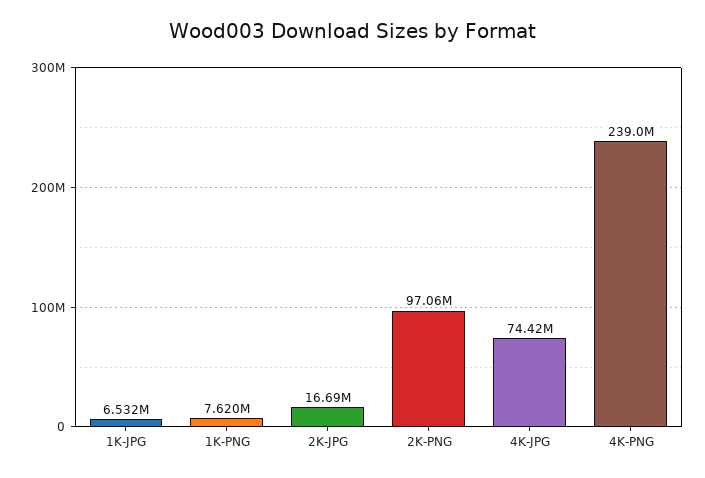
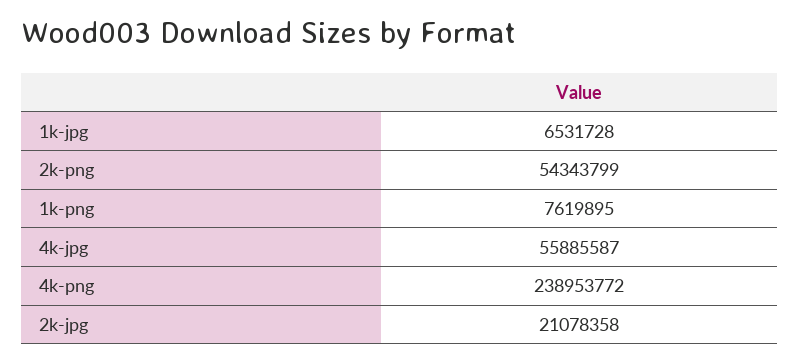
  {
    "1K-JPG": 6531728,
    "1K-PNG": 7619895,
-   "2K-JPG": 16690000,
+   "2K-JPG": 21078358,
-   "2K-PNG": 97060000,
+   "2K-PNG": 54343799,
-   "4K-JPG": 74420000,
+   "4K-JPG": 55885587,
    "4K-PNG": 238953772
  }

